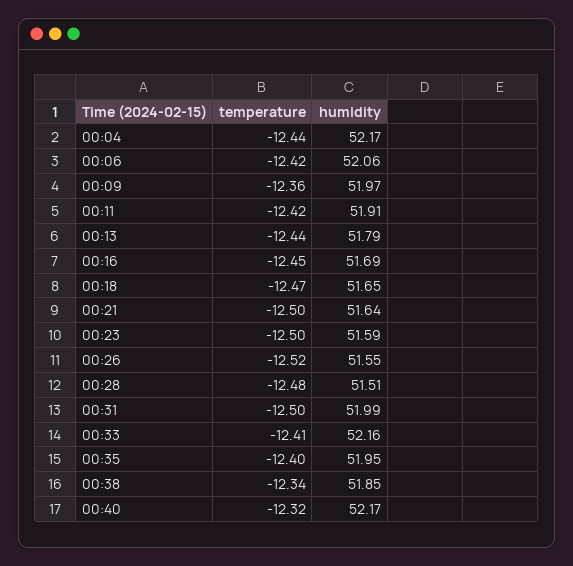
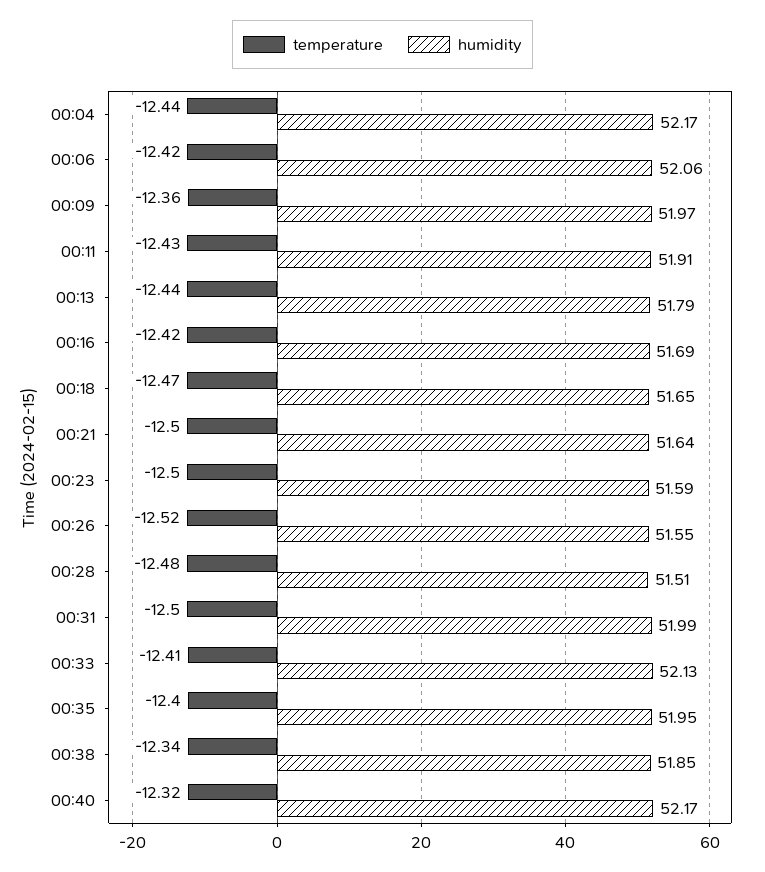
  {
    "temperature": {
      "00:04": -12.44,
      "00:06": -12.42,
      "00:09": -12.36,
-     "00:11": -12.42,
+     "00:11": -12.43,
      "00:13": -12.44,
-     "00:16": -12.45,
+     "00:16": -12.42,
      "00:18": -12.47,
      "00:21": -12.5,
      "00:23": -12.5,
      "00:26": -12.52,
      "00:28": -12.48,
      "00:31": -12.5,
      "00:33": -12.41,
      "00:35": -12.4,
      "00:38": -12.34,
      "00:40": -12.32
    },
    "humidity": {
      "00:04": 52.17,
      "00:06": 52.06,
      "00:09": 51.97,
      "00:11": 51.91,
      "00:13": 51.79,
      "00:16": 51.69,
      "00:18": 51.65,
      "00:21": 51.64,
      "00:23": 51.59,
      "00:26": 51.55,
      "00:28": 51.51,
      "00:31": 51.99,
-     "00:33": 52.16,
+     "00:33": 52.13,
      "00:35": 51.95,
      "00:38": 51.85,
      "00:40": 52.17
    }
  }

